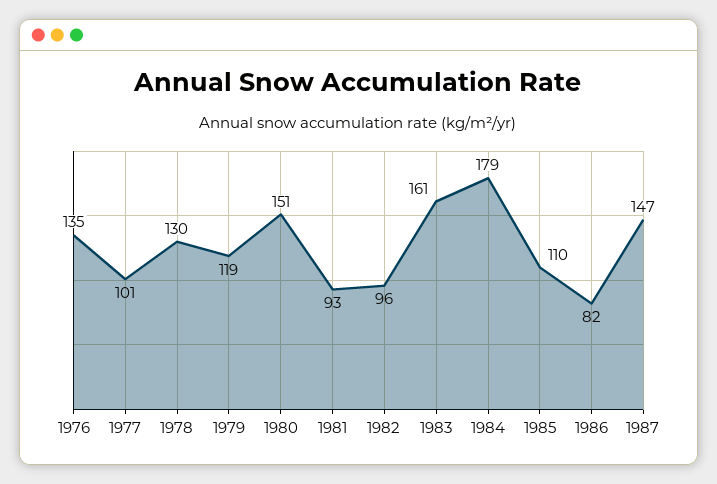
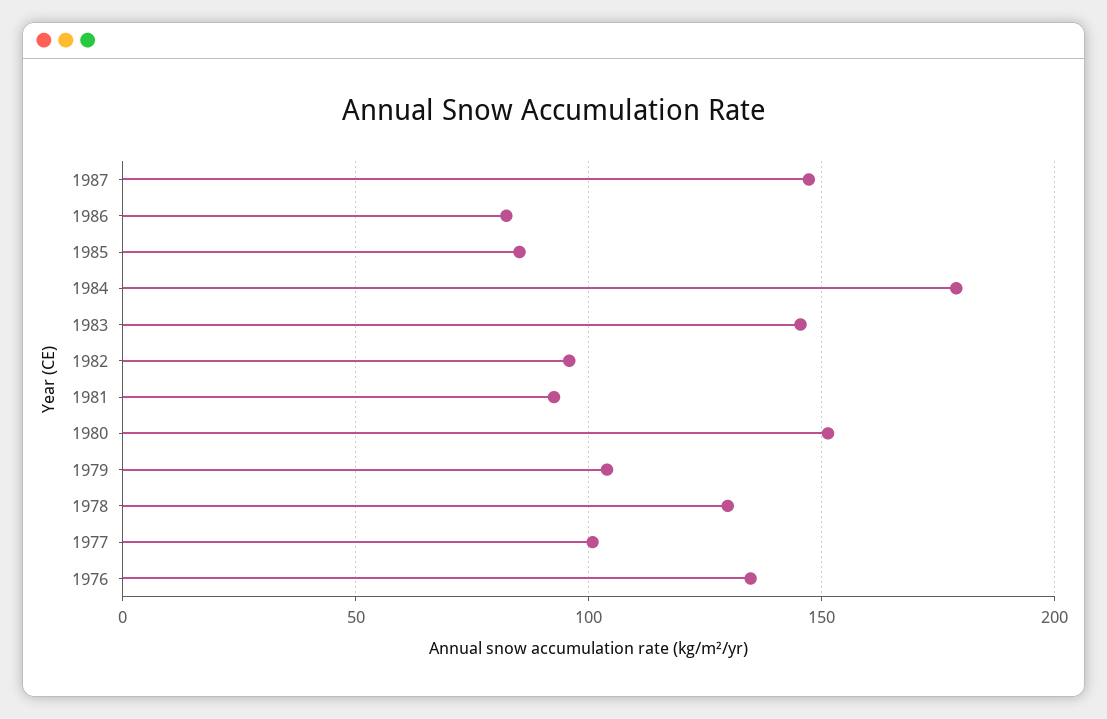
  {
    "1976": 135,
    "1977": 101,
    "1978": 130,
-   "1979": 119,
+   "1979": 105,
    "1980": 151,
    "1981": 93,
    "1982": 96,
-   "1983": 161,
+   "1983": 145,
    "1984": 179,
-   "1985": 110,
+   "1985": 85,
    "1986": 82,
    "1987": 147
  }

